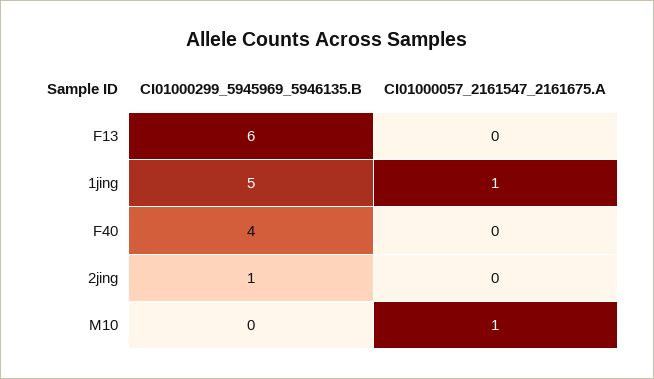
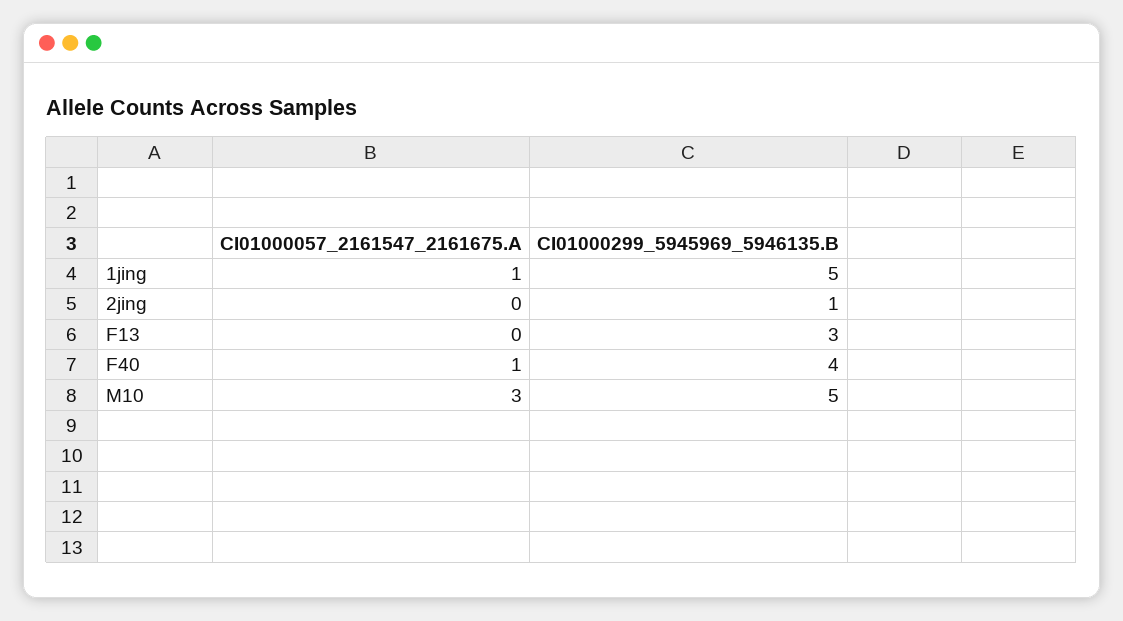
  {
    "CI01000299_5945969_5946135.B": {
-     "F13": 6,
+     "F13": 3,
      "1jing": 5,
      "F40": 4,
      "2jing": 1,
-     "M10": 0
+     "M10": 5
    },
    "CI01000057_2161547_2161675.A": {
      "F13": 0,
      "1jing": 1,
-     "F40": 0,
+     "F40": 1,
      "2jing": 0,
-     "M10": 1
+     "M10": 3
    }
  }

